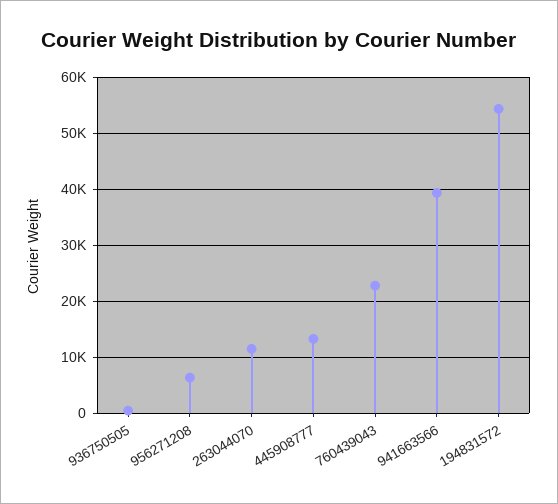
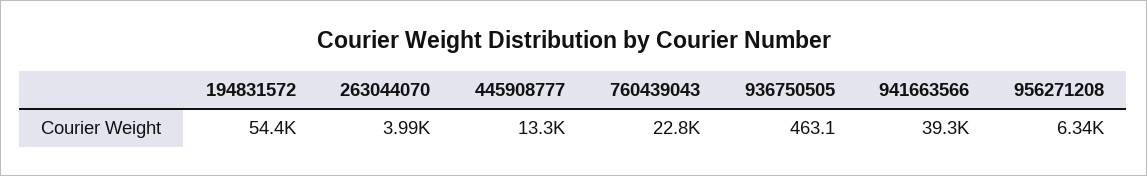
  {
    "936750505": 463.1,
    "956271208": 6340,
-   "263044070": 12000,
+   "263044070": 3990,
    "445908777": 13300,
    "760439043": 22800,
    "941663566": 39300,
    "194831572": 54400
  }

